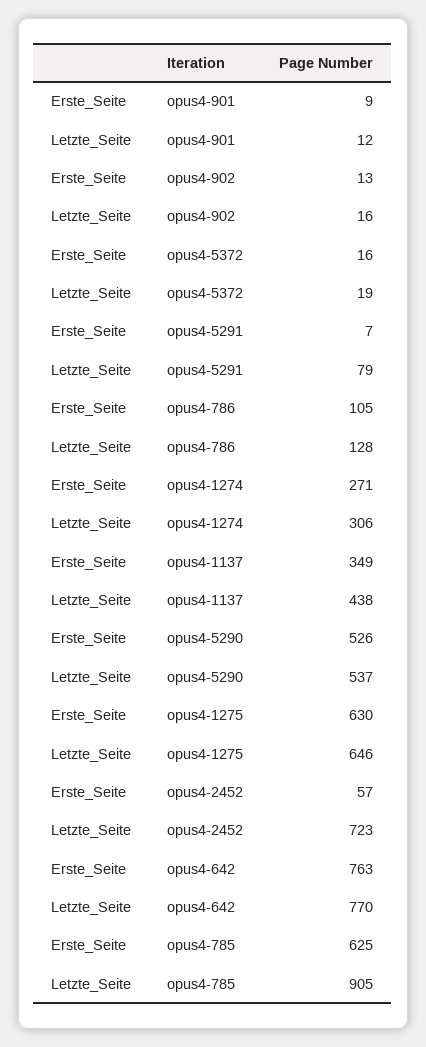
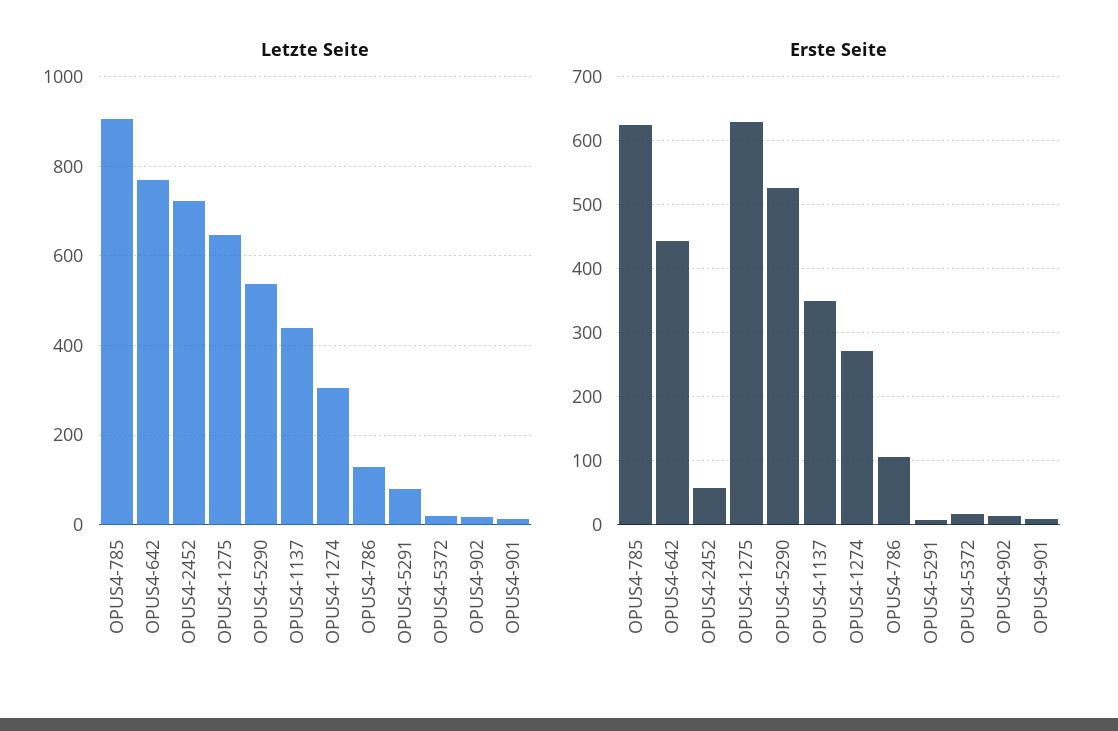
  {
    "Erste_Seite": {
      "opus4-901": 9,
      "opus4-902": 13,
      "opus4-5372": 16,
      "opus4-5291": 7,
      "opus4-786": 105,
      "opus4-1274": 271,
      "opus4-1137": 349,
      "opus4-5290": 526,
      "opus4-1275": 630,
      "opus4-2452": 57,
-     "opus4-642": 763,
+     "opus4-642": 440,
      "opus4-785": 625
    },
    "Letzte_Seite": {
      "opus4-901": 12,
      "opus4-902": 16,
      "opus4-5372": 19,
      "opus4-5291": 79,
      "opus4-786": 128,
      "opus4-1274": 306,
      "opus4-1137": 438,
      "opus4-5290": 537,
      "opus4-1275": 646,
      "opus4-2452": 723,
      "opus4-642": 770,
      "opus4-785": 905
    }
  }

